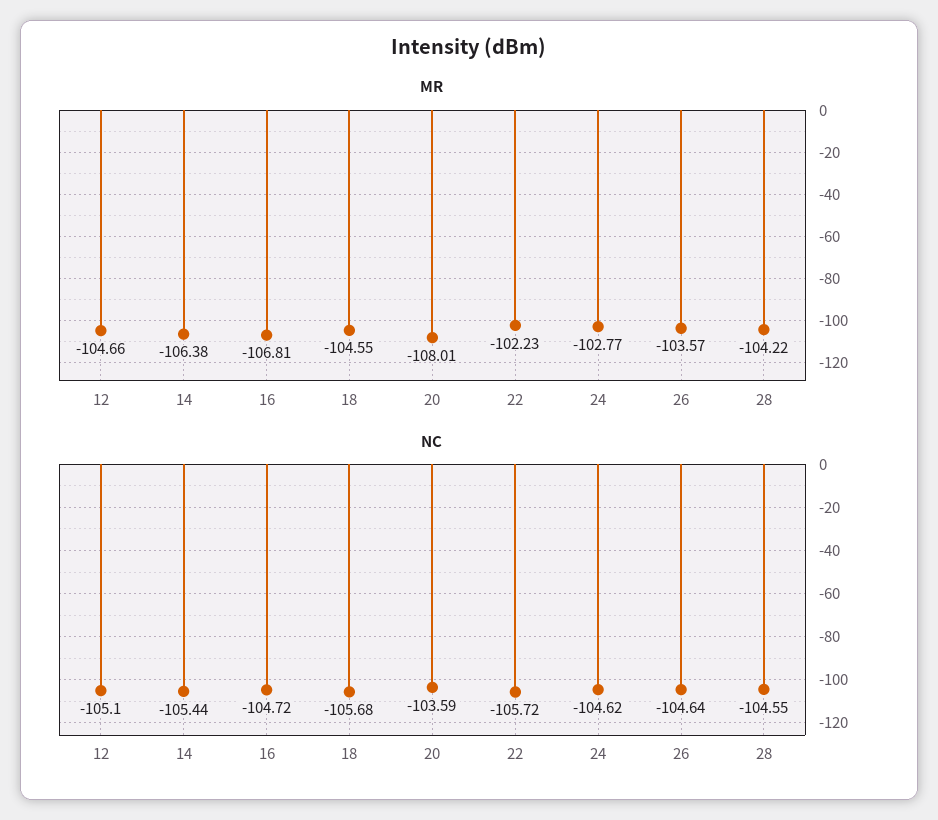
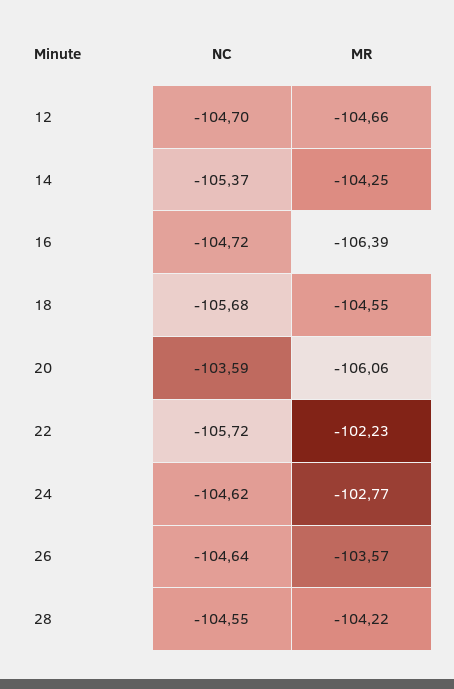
  {
    "MR": {
      "12": -104.66,
-     "14": -106.38,
+     "14": -104.25,
-     "16": -106.81,
+     "16": -106.39,
      "18": -104.55,
-     "20": -108.01,
+     "20": -106.06,
      "22": -102.23,
      "24": -102.77,
      "26": -103.57,
      "28": -104.22
    },
    "NC": {
-     "12": -105.1,
+     "12": -104.7,
-     "14": -105.44,
+     "14": -105.37,
      "16": -104.72,
      "18": -105.68,
      "20": -103.59,
      "22": -105.72,
      "24": -104.62,
      "26": -104.64,
      "28": -104.55
    }
  }

